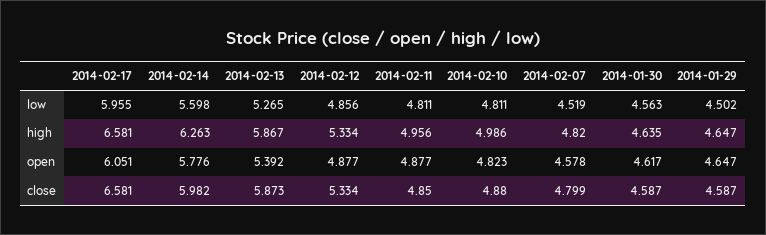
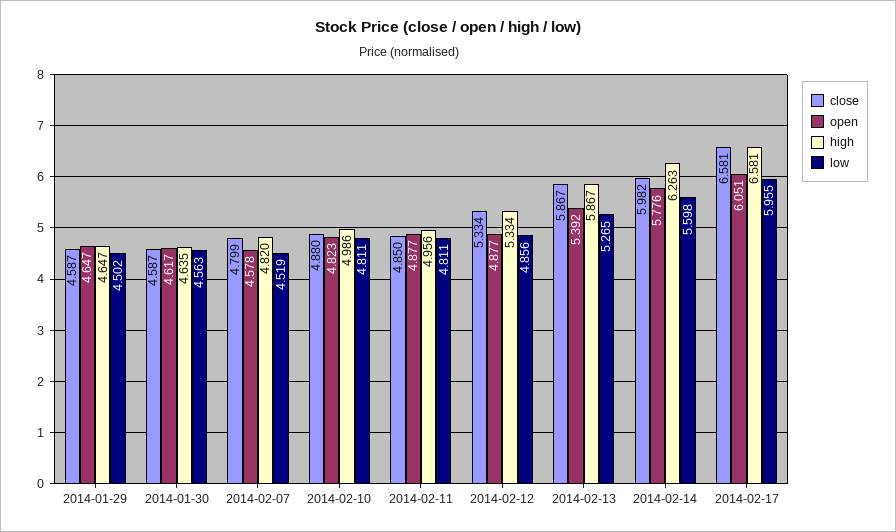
  {
    "low": {
      "2014-02-17": 5.955,
      "2014-02-14": 5.598,
      "2014-02-13": 5.265,
      "2014-02-12": 4.856,
      "2014-02-11": 4.811,
      "2014-02-10": 4.811,
      "2014-02-07": 4.519,
      "2014-01-30": 4.563,
      "2014-01-29": 4.502
    },
    "high": {
      "2014-02-17": 6.581,
      "2014-02-14": 6.263,
      "2014-02-13": 5.867,
      "2014-02-12": 5.334,
      "2014-02-11": 4.956,
      "2014-02-10": 4.986,
      "2014-02-07": 4.82,
      "2014-01-30": 4.635,
      "2014-01-29": 4.647
    },
    "open": {
      "2014-02-17": 6.051,
      "2014-02-14": 5.776,
      "2014-02-13": 5.392,
      "2014-02-12": 4.877,
      "2014-02-11": 4.877,
      "2014-02-10": 4.823,
      "2014-02-07": 4.578,
      "2014-01-30": 4.617,
      "2014-01-29": 4.647
    },
    "close": {
      "2014-02-17": 6.581,
      "2014-02-14": 5.982,
-     "2014-02-13": 5.873,
+     "2014-02-13": 5.867,
      "2014-02-12": 5.334,
      "2014-02-11": 4.85,
      "2014-02-10": 4.88,
      "2014-02-07": 4.799,
      "2014-01-30": 4.587,
      "2014-01-29": 4.587
    }
  }

